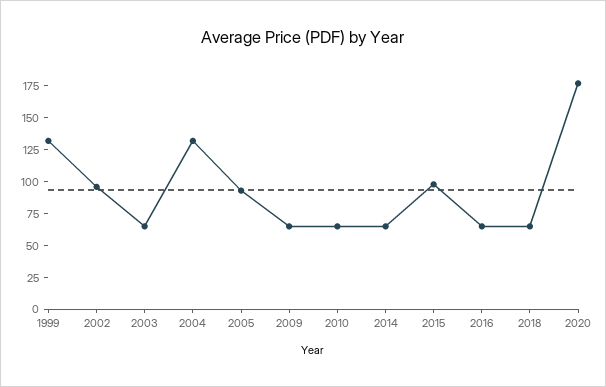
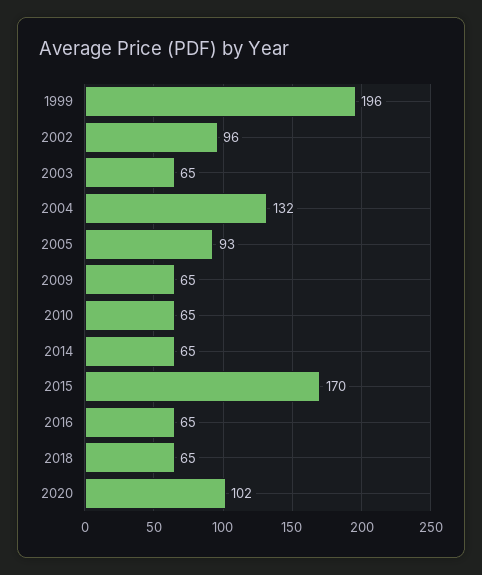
  {
-   "1999": 125,
+   "1999": 196,
    "2002": 96,
    "2003": 65,
    "2004": 132,
    "2005": 93,
    "2009": 65,
    "2010": 65,
    "2014": 65,
-   "2015": 100,
+   "2015": 170,
    "2016": 65,
    "2018": 65,
-   "2020": 175
+   "2020": 102
  }

